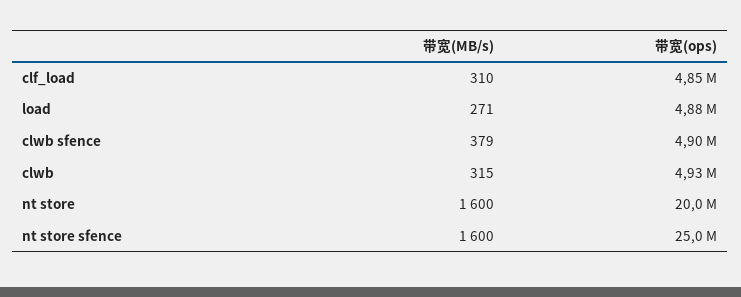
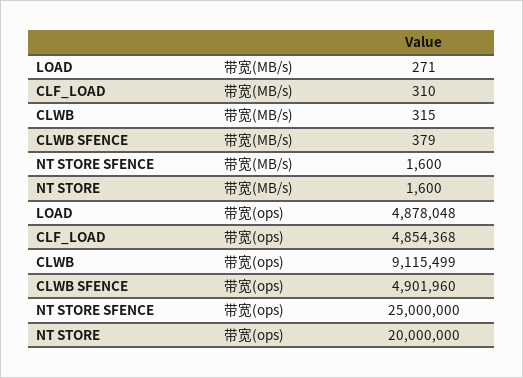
  {
    "带宽(MB/s)": {
      "clf_load": 310,
      "load": 271,
      "clwb sfence": 379,
      "clwb": 315,
      "nt store": 1600,
      "nt store sfence": 1600
    },
    "带宽(ops)": {
      "clf_load": 4854368,
      "load": 4878048,
      "clwb sfence": 4901960,
-     "clwb": 4930000,
+     "clwb": 9115499,
      "nt store": 20000000,
      "nt store sfence": 25000000
    }
  }

